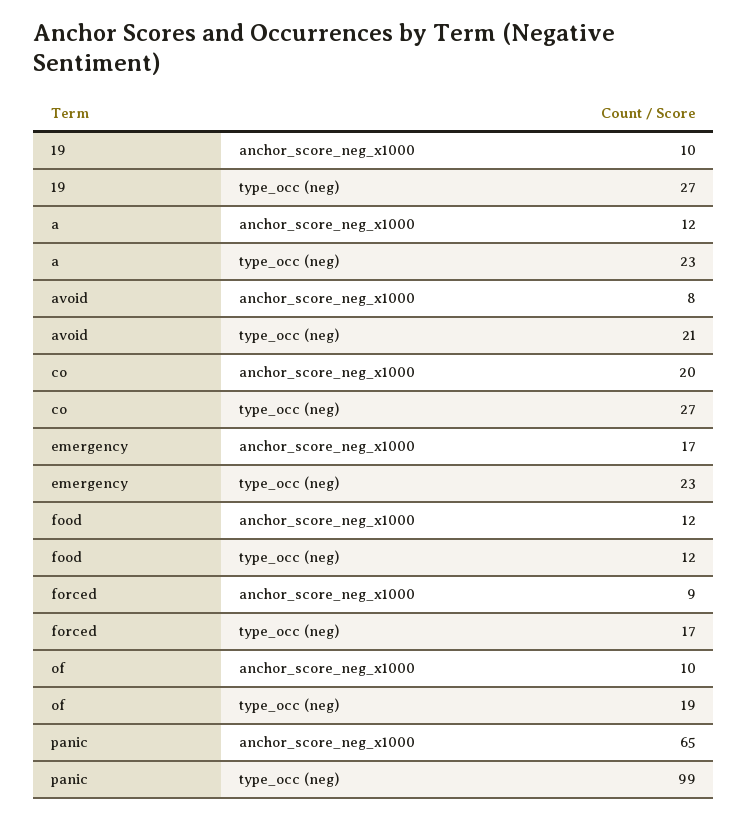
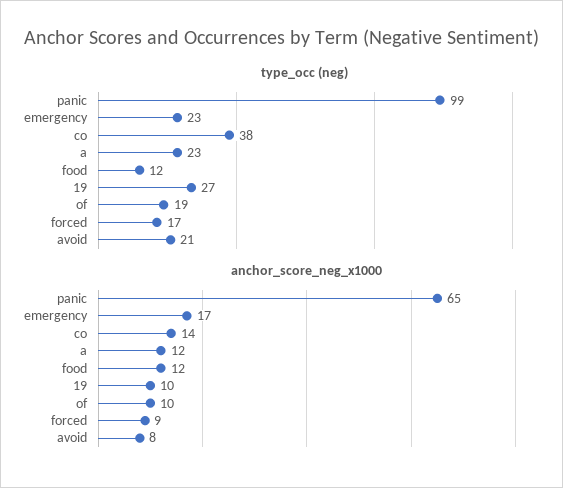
  {
    "anchor_score_neg_x1000": {
      "19": 10,
      "a": 12,
      "avoid": 8,
-     "co": 20,
+     "co": 14,
      "emergency": 17,
      "food": 12,
      "forced": 9,
      "of": 10,
      "panic": 65
    },
    "type_occ (neg)": {
      "19": 27,
      "a": 23,
      "avoid": 21,
-     "co": 27,
+     "co": 38,
      "emergency": 23,
      "food": 12,
      "forced": 17,
      "of": 19,
      "panic": 99
    }
  }

